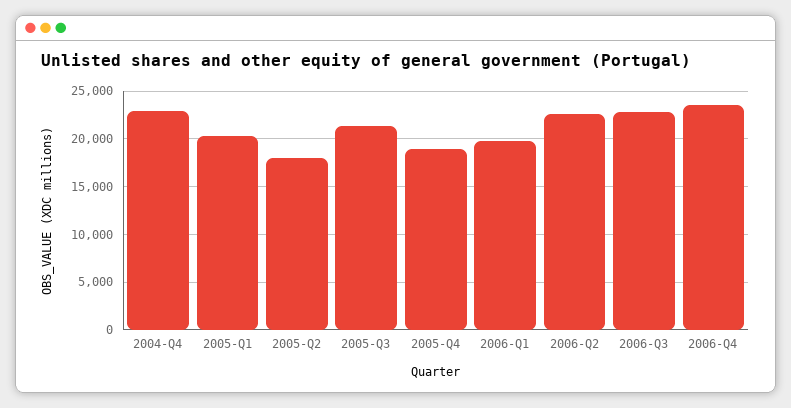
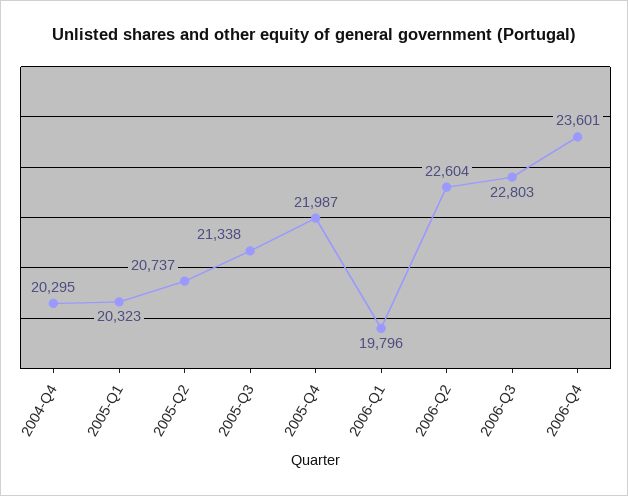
  {
-   "2004-Q4": 23000,
+   "2004-Q4": 20295,
    "2005-Q1": 20323,
-   "2005-Q2": 18000,
+   "2005-Q2": 20737,
    "2005-Q3": 21338,
-   "2005-Q4": 19000,
+   "2005-Q4": 21987,
    "2006-Q1": 19796,
    "2006-Q2": 22604,
    "2006-Q3": 22803,
    "2006-Q4": 23601
  }

